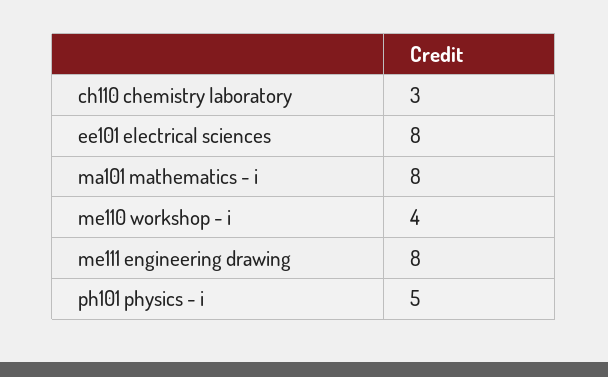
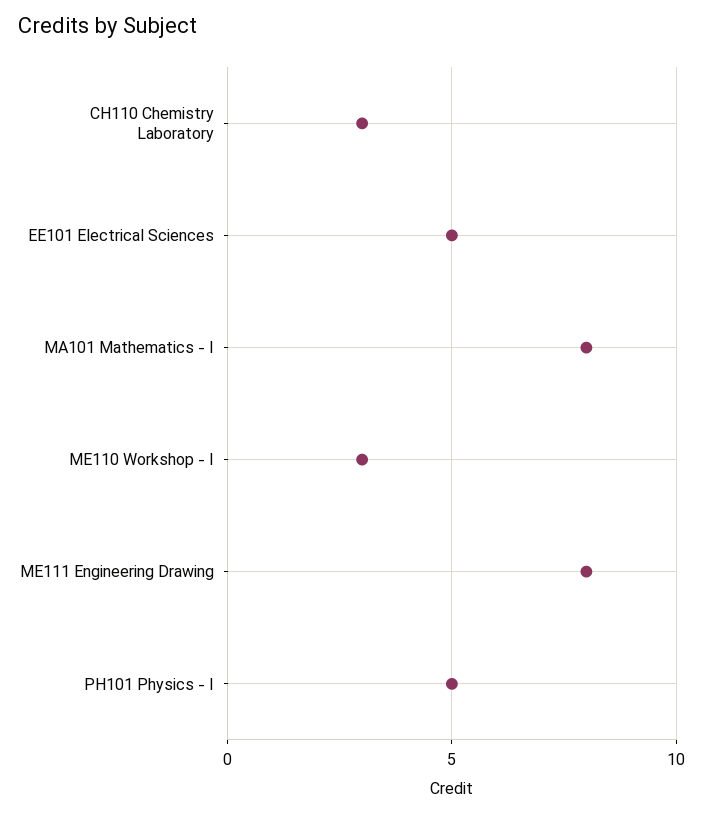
  {
    "ch110 chemistry laboratory": 3,
-   "ee101 electrical sciences": 8,
+   "ee101 electrical sciences": 5,
    "ma101 mathematics - i": 8,
-   "me110 workshop - i": 4,
+   "me110 workshop - i": 3,
    "me111 engineering drawing": 8,
    "ph101 physics - i": 5
  }

